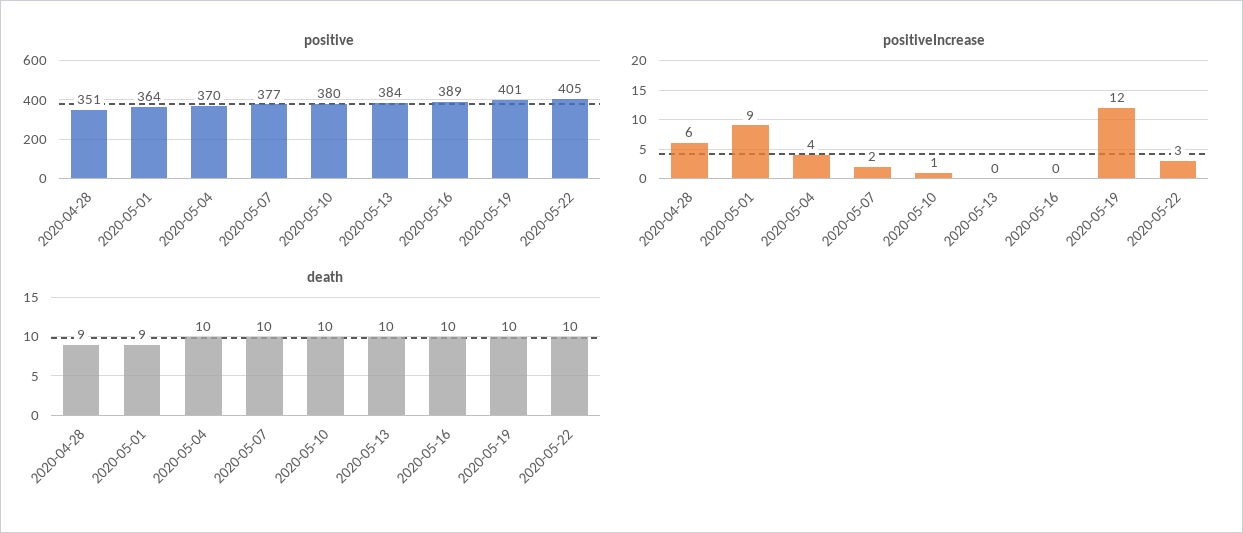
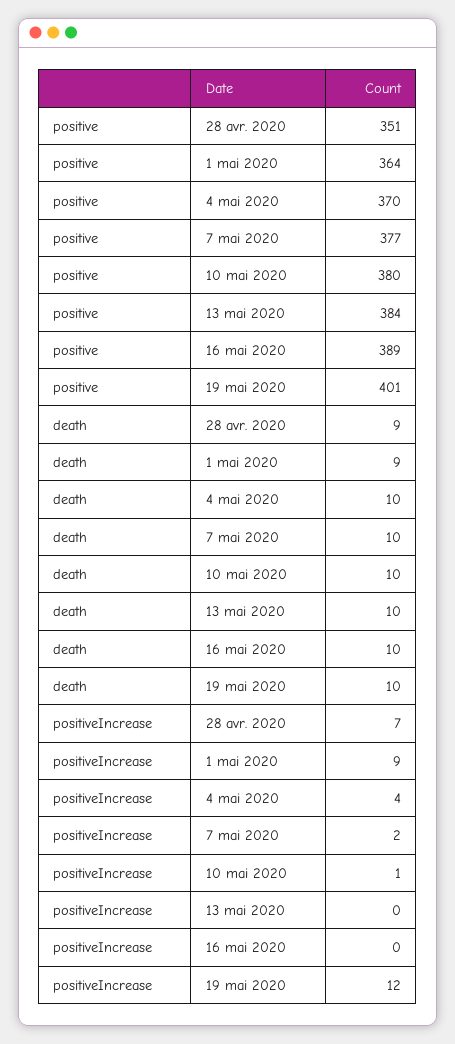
  {
    "positive": {
      "2020-04-28": 351,
      "2020-05-01": 364,
      "2020-05-04": 370,
      "2020-05-07": 377,
      "2020-05-10": 380,
      "2020-05-13": 384,
      "2020-05-16": 389,
-     "2020-05-19": 401,
+     "2020-05-19": 401
-     "2020-05-22": 405
    },
    "positiveIncrease": {
-     "2020-04-28": 6,
+     "2020-04-28": 7,
      "2020-05-01": 9,
      "2020-05-04": 4,
      "2020-05-07": 2,
      "2020-05-10": 1,
      "2020-05-13": 0,
      "2020-05-16": 0,
-     "2020-05-19": 12,
+     "2020-05-19": 12
-     "2020-05-22": 3
    },
    "death": {
      "2020-04-28": 9,
      "2020-05-01": 9,
      "2020-05-04": 10,
      "2020-05-07": 10,
      "2020-05-10": 10,
      "2020-05-13": 10,
      "2020-05-16": 10,
-     "2020-05-19": 10,
+     "2020-05-19": 10
-     "2020-05-22": 10
    }
  }

